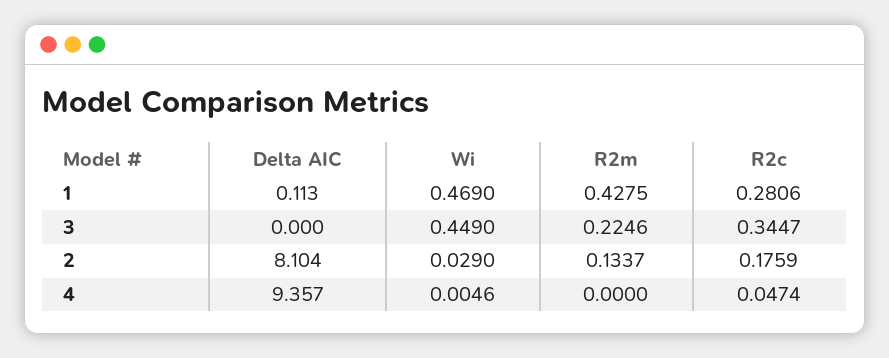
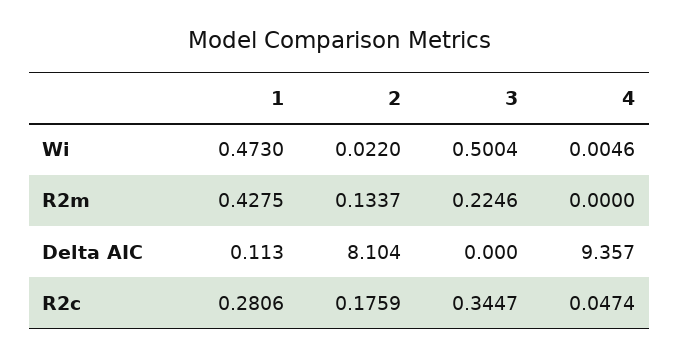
  {
    "Delta AIC": {
      "1": 0.113,
      "3": 0,
      "2": 8.104,
      "4": 9.357
    },
    "Wi": {
-     "1": 0.469,
+     "1": 0.473,
-     "3": 0.449,
+     "3": 0.5004,
-     "2": 0.029,
+     "2": 0.022,
      "4": 0.0046
    },
    "R2m": {
      "1": 0.4275,
      "3": 0.2246,
      "2": 0.1337,
      "4": 0
    },
    "R2c": {
      "1": 0.2806,
      "3": 0.3447,
      "2": 0.1759,
      "4": 0.0474
    }
  }

